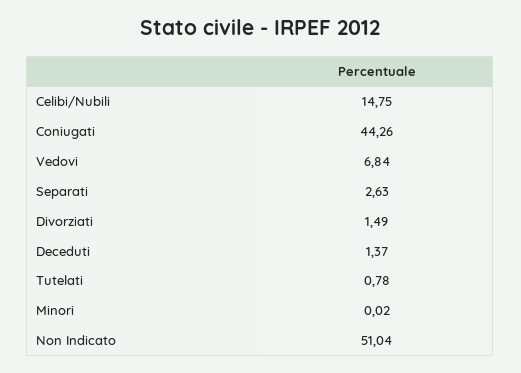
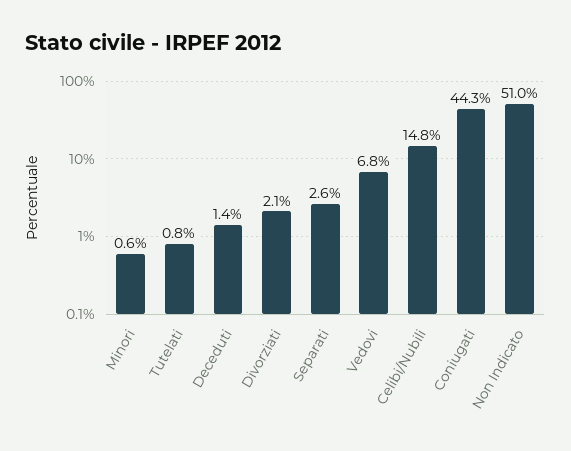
  {
    "Celibi/Nubili": 14.75,
    "Coniugati": 44.26,
    "Vedovi": 6.84,
    "Separati": 2.63,
-   "Divorziati": 1.49,
+   "Divorziati": 2.1,
    "Deceduti": 1.37,
    "Tutelati": 0.78,
-   "Minori": 0.02,
+   "Minori": 0.6,
    "Non Indicato": 51.04
  }

